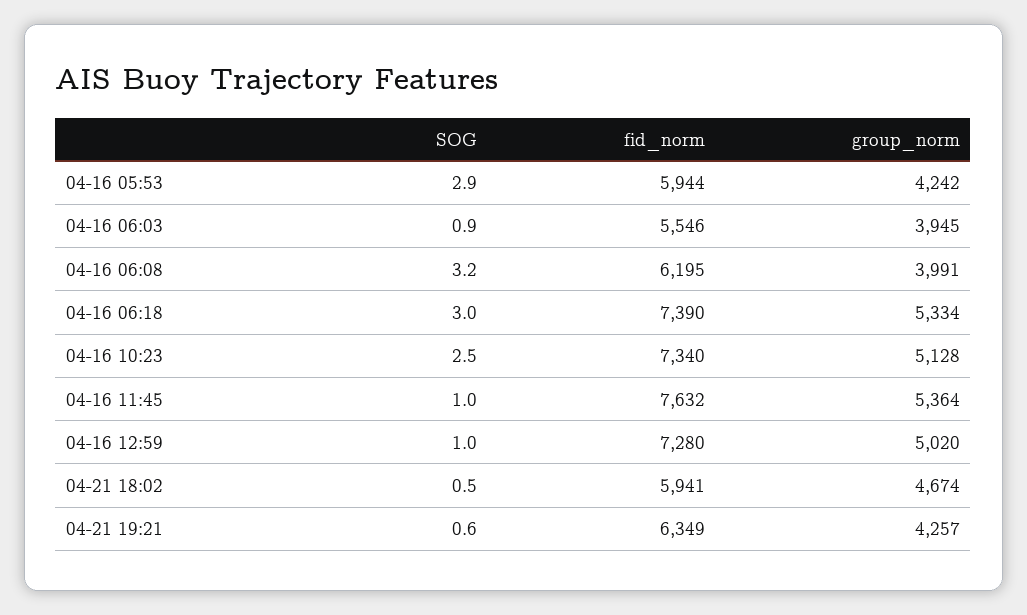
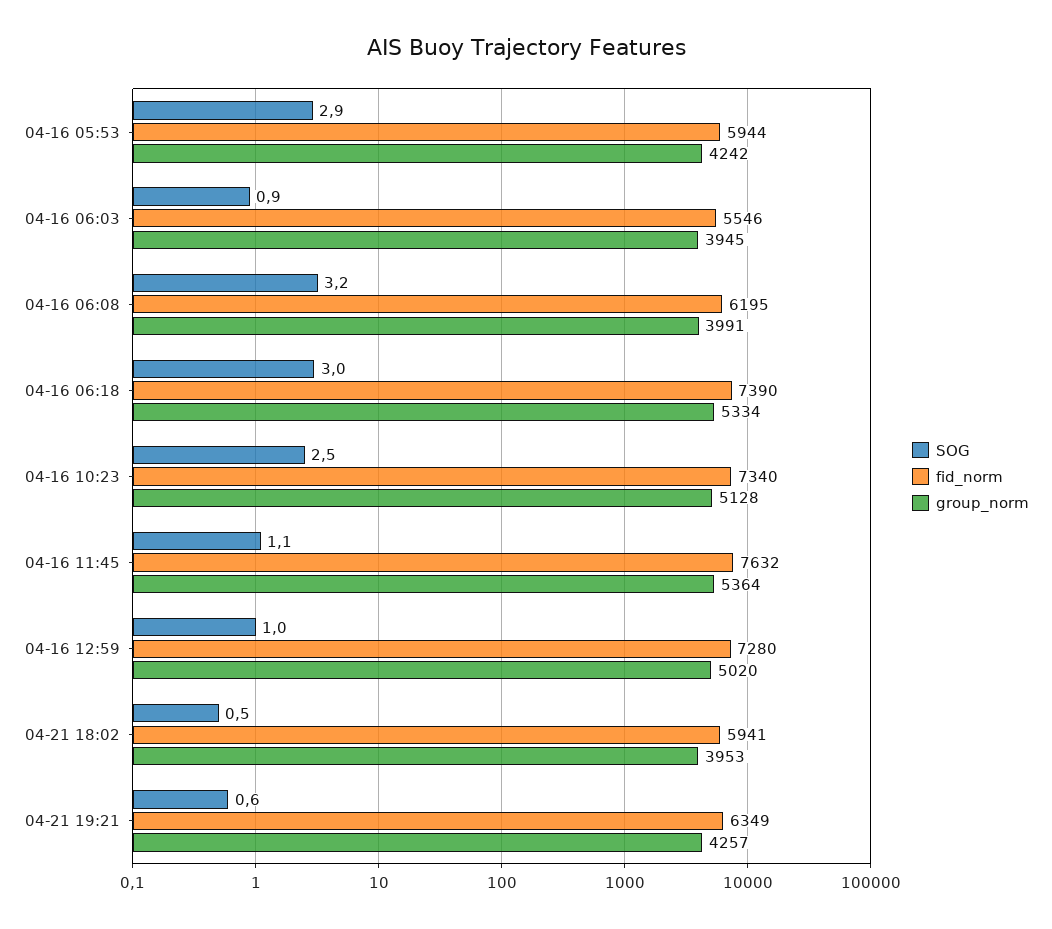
  {
    "SOG": {
      "04-16 05:53": 2.9,
      "04-16 06:03": 0.9,
      "04-16 06:08": 3.2,
      "04-16 06:18": 3,
      "04-16 10:23": 2.5,
-     "04-16 11:45": 1,
+     "04-16 11:45": 1.1,
      "04-16 12:59": 1,
      "04-21 18:02": 0.5,
      "04-21 19:21": 0.6
    },
    "fid_norm": {
      "04-16 05:53": 5944,
      "04-16 06:03": 5546,
      "04-16 06:08": 6195,
      "04-16 06:18": 7390,
      "04-16 10:23": 7340,
      "04-16 11:45": 7632,
      "04-16 12:59": 7280,
      "04-21 18:02": 5941,
      "04-21 19:21": 6349
    },
    "group_norm": {
      "04-16 05:53": 4242,
      "04-16 06:03": 3945,
      "04-16 06:08": 3991,
      "04-16 06:18": 5334,
      "04-16 10:23": 5128,
      "04-16 11:45": 5364,
      "04-16 12:59": 5020,
-     "04-21 18:02": 4674,
+     "04-21 18:02": 3953,
      "04-21 19:21": 4257
    }
  }

